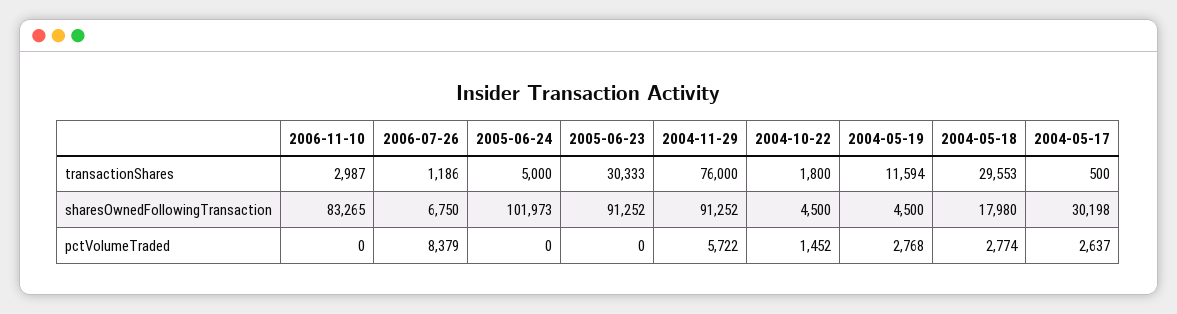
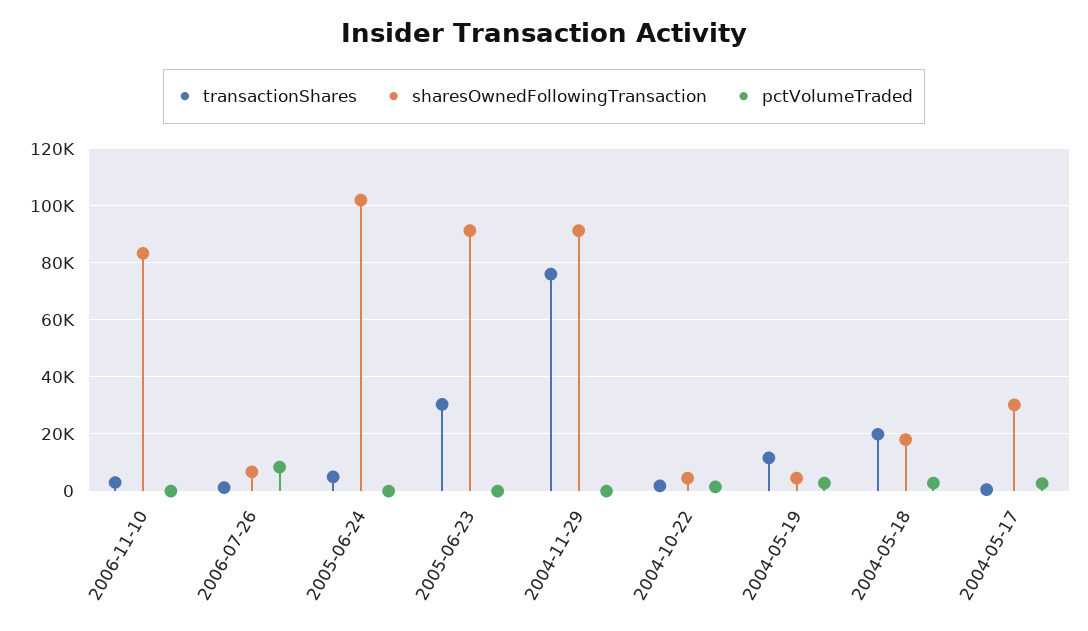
  {
    "transactionShares": {
      "2006-11-10": 2987,
      "2006-07-26": 1186,
      "2005-06-24": 5000,
      "2005-06-23": 30333,
      "2004-11-29": 76000,
      "2004-10-22": 1800,
      "2004-05-19": 11594,
-     "2004-05-18": 29553,
+     "2004-05-18": 20000,
      "2004-05-17": 500
    },
    "sharesOwnedFollowingTransaction": {
      "2006-11-10": 83265,
      "2006-07-26": 6750,
      "2005-06-24": 101973,
      "2005-06-23": 91252,
      "2004-11-29": 91252,
      "2004-10-22": 4500,
      "2004-05-19": 4500,
      "2004-05-18": 17980,
      "2004-05-17": 30198
    },
    "pctVolumeTraded": {
      "2006-11-10": 0,
      "2006-07-26": 8379,
      "2005-06-24": 0,
      "2005-06-23": 0,
-     "2004-11-29": 5722,
+     "2004-11-29": 0,
      "2004-10-22": 1452,
      "2004-05-19": 2768,
      "2004-05-18": 2774,
      "2004-05-17": 2637
    }
  }

